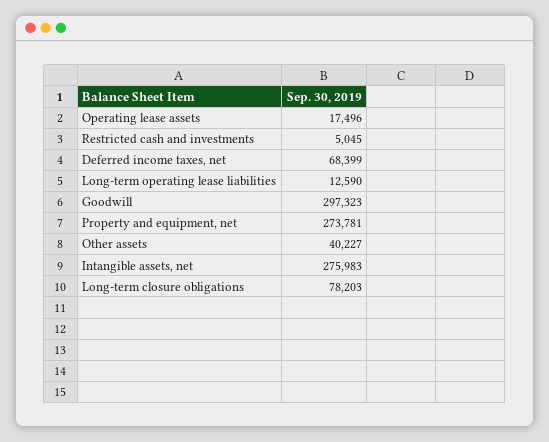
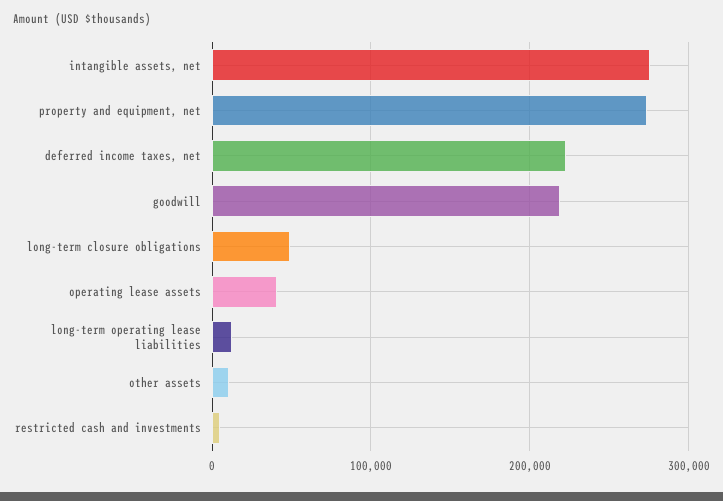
  {
-   "Operating lease assets": 17496,
+   "Operating lease assets": 40000,
    "Restricted cash and investments": 5045,
-   "Deferred income taxes, net": 68399,
+   "Deferred income taxes, net": 220000,
    "Long-term operating lease liabilities": 12590,
-   "Goodwill": 297323,
+   "Goodwill": 220000,
    "Property and equipment, net": 273781,
-   "Other assets": 40227,
+   "Other assets": 10000,
    "Intangible assets, net": 275983,
-   "Long-term closure obligations": 78203
+   "Long-term closure obligations": 50000
  }

